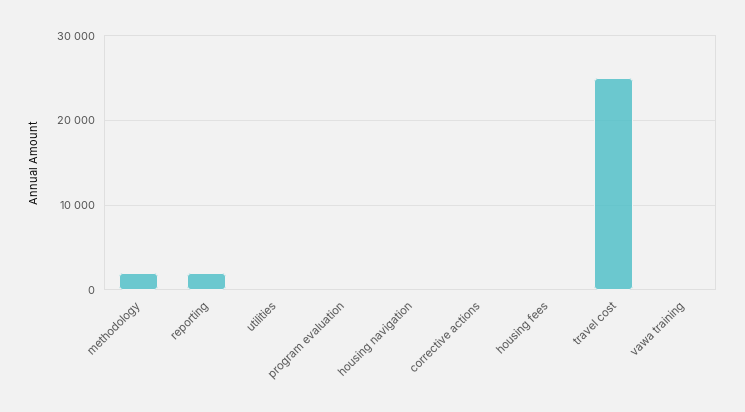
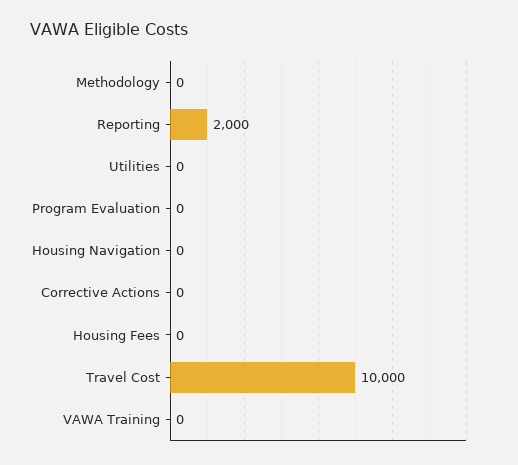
  {
-   "methodology": 2000,
+   "methodology": 0,
    "reporting": 2000,
    "utilities": 0,
    "program evaluation": 0,
    "housing navigation": 0,
    "corrective actions": 0,
    "housing fees": 0,
-   "travel cost": 25000,
+   "travel cost": 10000,
    "vawa training": 0
  }

